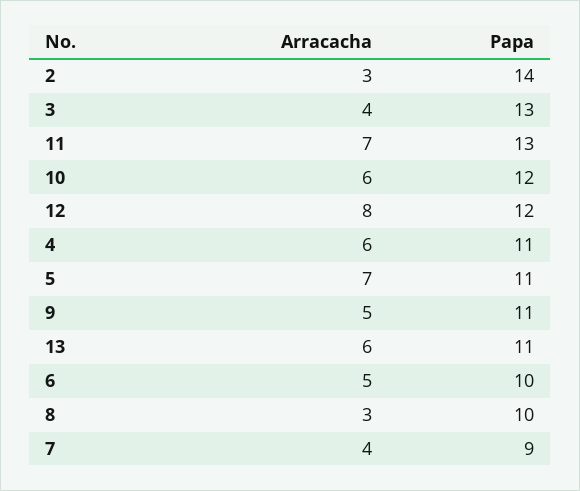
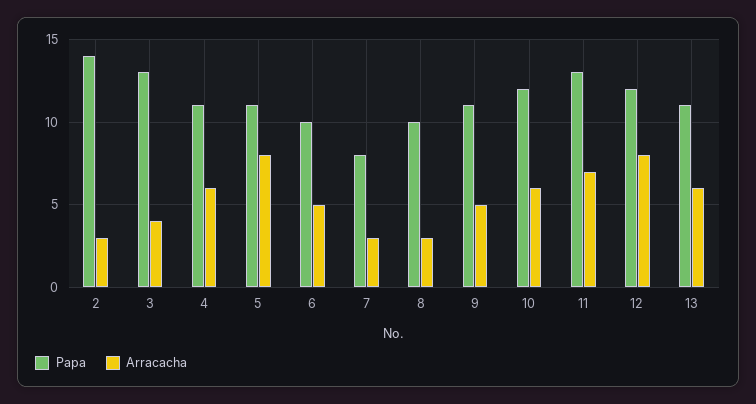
  {
    "Arracacha": {
      "2": 3,
      "3": 4,
      "11": 7,
      "10": 6,
      "12": 8,
      "4": 6,
-     "5": 7,
+     "5": 8,
      "9": 5,
      "13": 6,
      "6": 5,
      "8": 3,
-     "7": 4
+     "7": 3
    },
    "Papa": {
      "2": 14,
      "3": 13,
      "11": 13,
      "10": 12,
      "12": 12,
      "4": 11,
      "5": 11,
      "9": 11,
      "13": 11,
      "6": 10,
      "8": 10,
-     "7": 9
+     "7": 8
    }
  }

